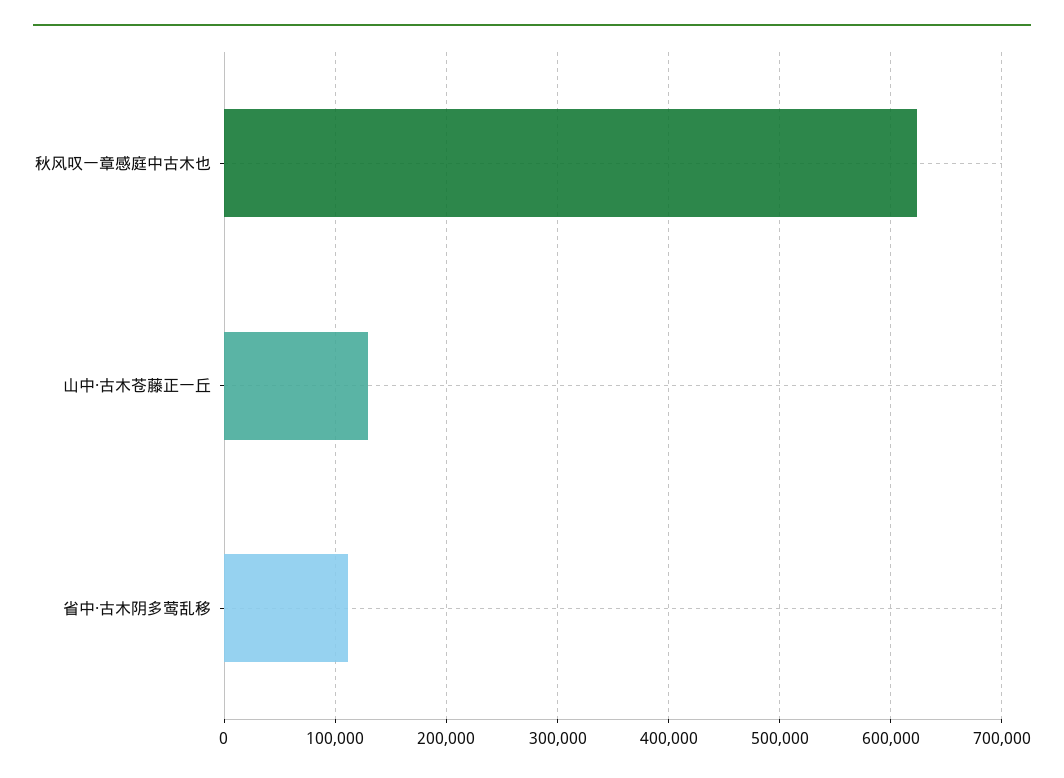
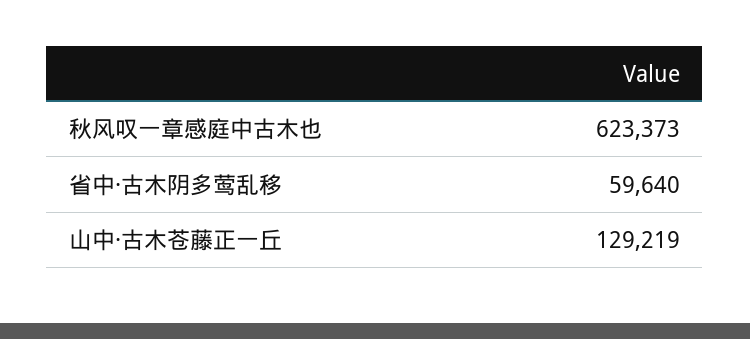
  {
    "秋风叹一章感庭中古木也": 623373,
    "山中·古木苍藤正一丘": 129219,
-   "省中·古木阴多莺乱移": 110000
+   "省中·古木阴多莺乱移": 59640
  }

